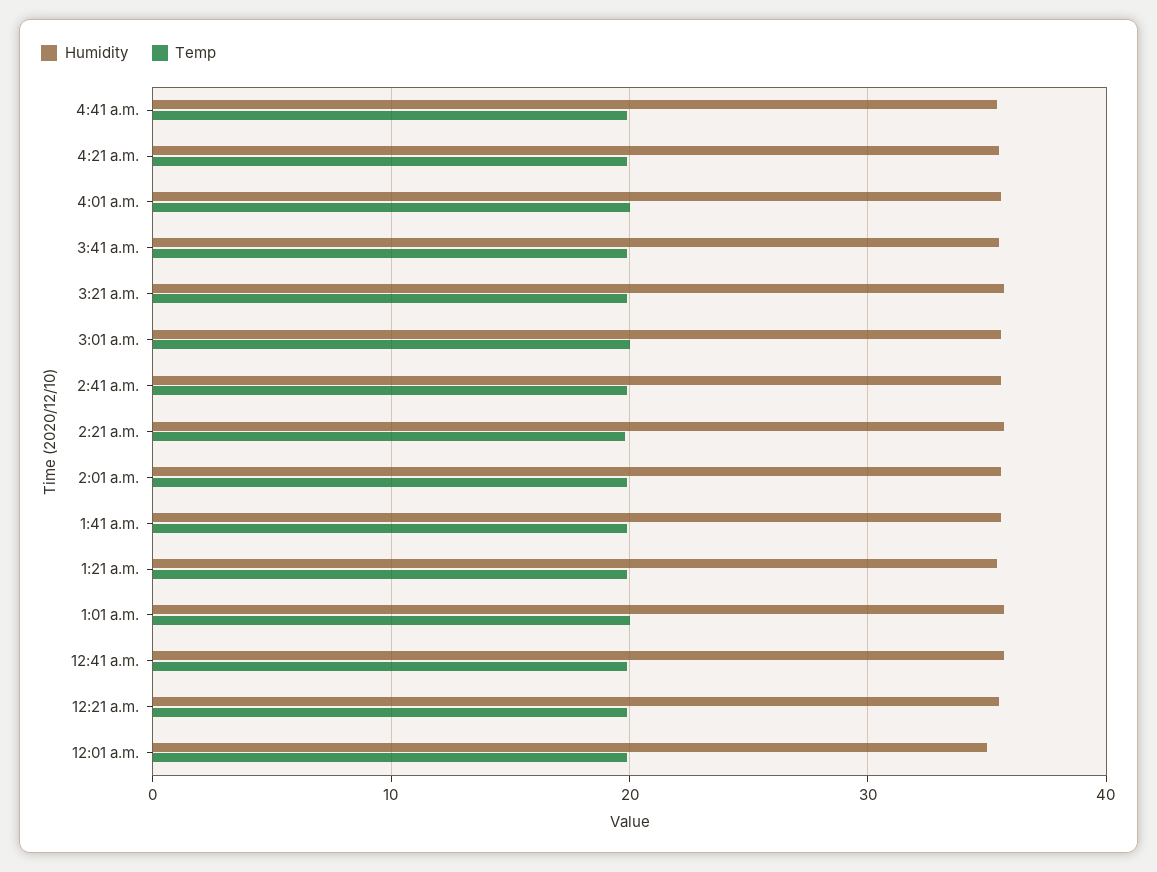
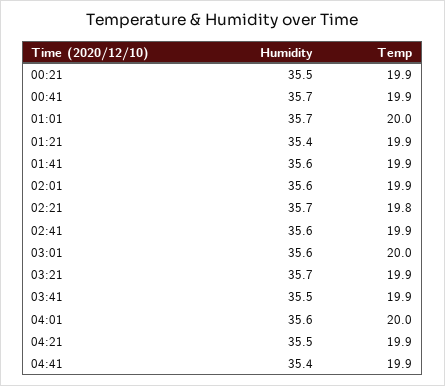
  {
    "Humidity": {
      "4:41 a.m.": 35.4,
      "4:21 a.m.": 35.5,
      "4:01 a.m.": 35.6,
      "3:41 a.m.": 35.5,
      "3:21 a.m.": 35.7,
      "3:01 a.m.": 35.6,
      "2:41 a.m.": 35.6,
      "2:21 a.m.": 35.7,
      "2:01 a.m.": 35.6,
      "1:41 a.m.": 35.6,
      "1:21 a.m.": 35.4,
      "1:01 a.m.": 35.7,
      "12:41 a.m.": 35.7,
-     "12:21 a.m.": 35.5,
+     "12:21 a.m.": 35.5
-     "12:01 a.m.": 35
    },
    "Temp": {
      "4:41 a.m.": 19.9,
      "4:21 a.m.": 19.9,
      "4:01 a.m.": 20,
      "3:41 a.m.": 19.9,
      "3:21 a.m.": 19.9,
      "3:01 a.m.": 20,
      "2:41 a.m.": 19.9,
      "2:21 a.m.": 19.8,
      "2:01 a.m.": 19.9,
      "1:41 a.m.": 19.9,
      "1:21 a.m.": 19.9,
      "1:01 a.m.": 20,
      "12:41 a.m.": 19.9,
-     "12:21 a.m.": 19.9,
+     "12:21 a.m.": 19.9
-     "12:01 a.m.": 20
    }
  }

